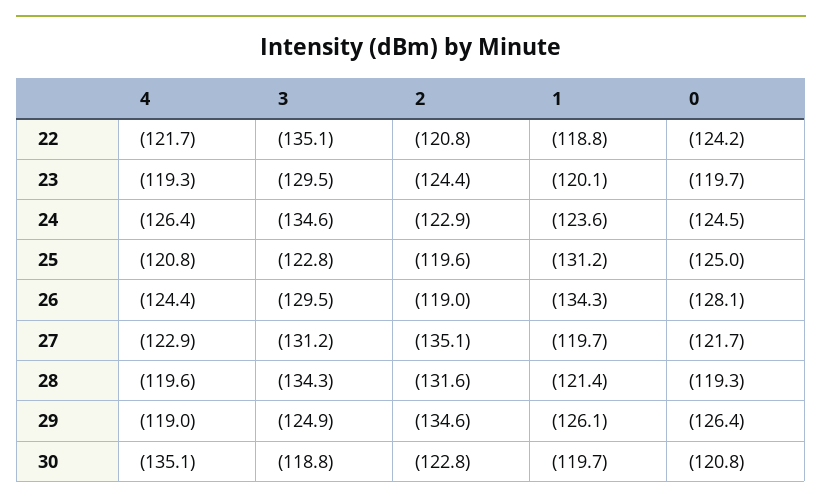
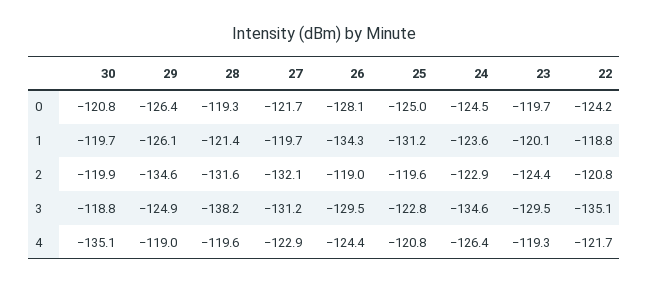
  {
    "4": {
      "22": -121.7,
      "23": -119.3,
      "24": -126.4,
      "25": -120.8,
      "26": -124.4,
      "27": -122.9,
      "28": -119.6,
      "29": -119,
      "30": -135.1
    },
    "3": {
      "22": -135.1,
      "23": -129.5,
      "24": -134.6,
      "25": -122.8,
      "26": -129.5,
      "27": -131.2,
-     "28": -134.3,
+     "28": -138.2,
      "29": -124.9,
      "30": -118.8
    },
    "2": {
      "22": -120.8,
      "23": -124.4,
      "24": -122.9,
      "25": -119.6,
      "26": -119,
-     "27": -135.1,
+     "27": -132.1,
      "28": -131.6,
      "29": -134.6,
-     "30": -122.8
+     "30": -119.9
    },
    "1": {
      "22": -118.8,
      "23": -120.1,
      "24": -123.6,
      "25": -131.2,
      "26": -134.3,
      "27": -119.7,
      "28": -121.4,
      "29": -126.1,
      "30": -119.7
    },
    "0": {
      "22": -124.2,
      "23": -119.7,
      "24": -124.5,
      "25": -125,
      "26": -128.1,
      "27": -121.7,
      "28": -119.3,
      "29": -126.4,
      "30": -120.8
    }
  }

